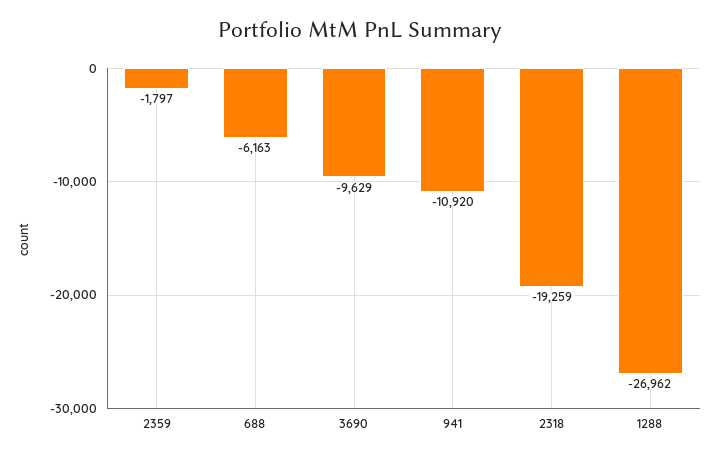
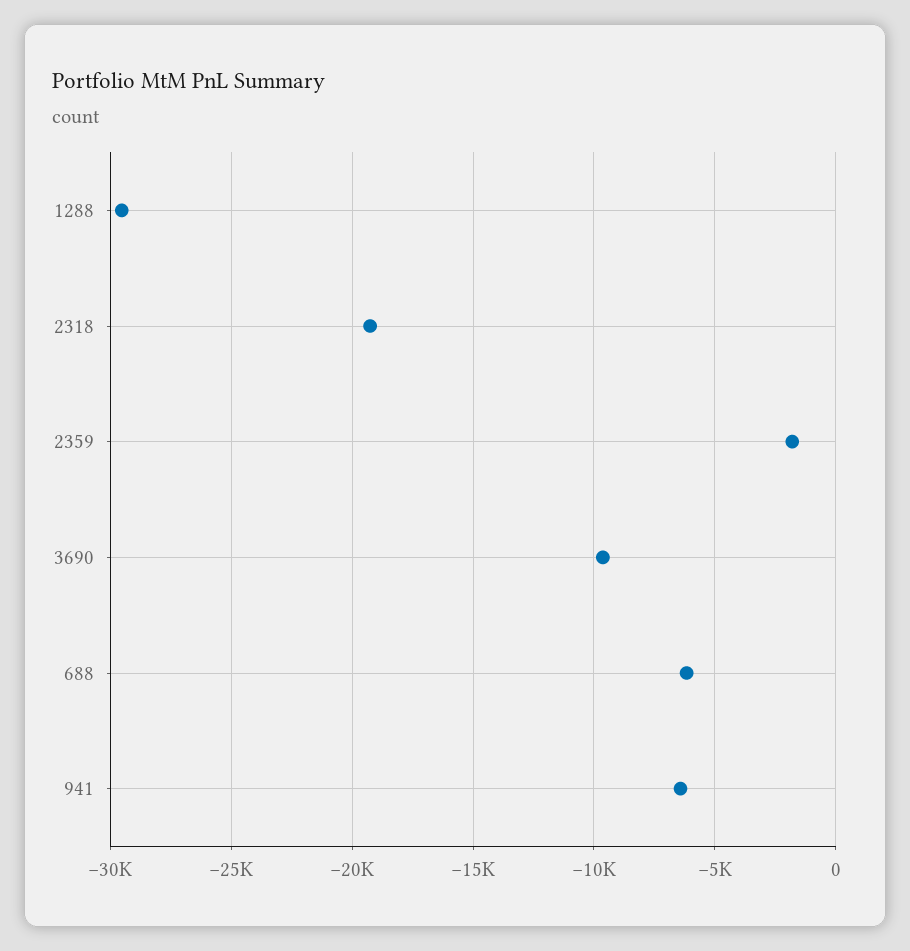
  {
    "2359": -1797,
    "688": -6163,
    "3690": -9629,
-   "941": -10920,
+   "941": -6500,
    "2318": -19259,
-   "1288": -26962
+   "1288": -29500
  }

